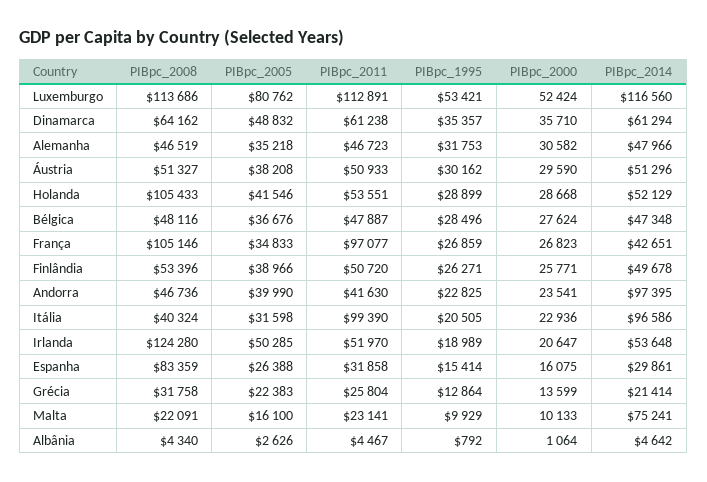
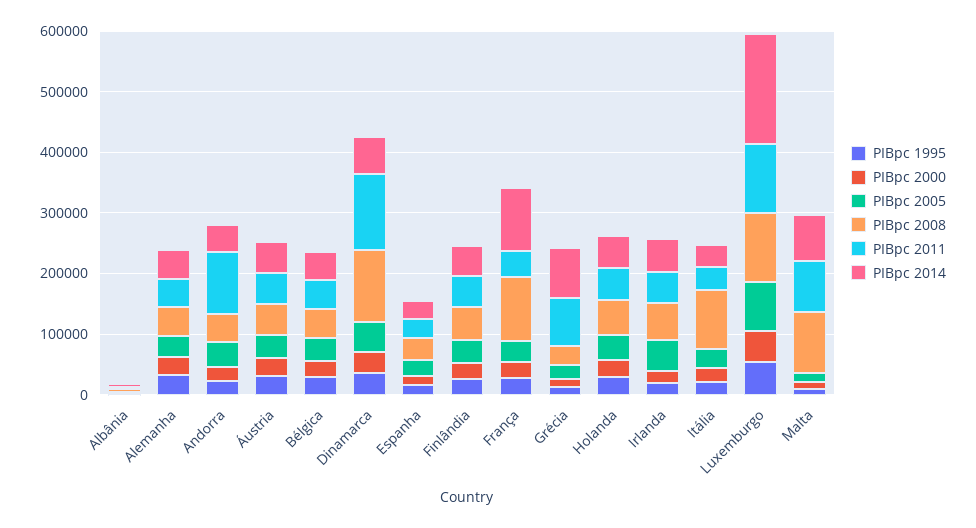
  {
    "PIBpc_2008": {
      "Luxemburgo": 113686,
-     "Dinamarca": 64162,
+     "Dinamarca": 120000,
      "Alemanha": 46519,
      "Áustria": 51327,
-     "Holanda": 105433,
+     "Holanda": 60000,
      "Bélgica": 48116,
      "França": 105146,
      "Finlândia": 53396,
      "Andorra": 46736,
-     "Itália": 40324,
+     "Itália": 100000,
-     "Irlanda": 124280,
+     "Irlanda": 60000,
-     "Espanha": 83359,
+     "Espanha": 40000,
      "Grécia": 31758,
-     "Malta": 22091,
+     "Malta": 100000,
      "Albânia": 4340
    },
    "PIBpc_2005": {
      "Luxemburgo": 80762,
      "Dinamarca": 48832,
      "Alemanha": 35218,
      "Áustria": 38208,
      "Holanda": 41546,
      "Bélgica": 36676,
      "França": 34833,
      "Finlândia": 38966,
      "Andorra": 39990,
      "Itália": 31598,
      "Irlanda": 50285,
      "Espanha": 26388,
      "Grécia": 22383,
      "Malta": 16100,
      "Albânia": 2626
    },
    "PIBpc_2011": {
      "Luxemburgo": 112891,
-     "Dinamarca": 61238,
+     "Dinamarca": 120000,
      "Alemanha": 46723,
      "Áustria": 50933,
      "Holanda": 53551,
      "Bélgica": 47887,
-     "França": 97077,
+     "França": 40000,
      "Finlândia": 50720,
-     "Andorra": 41630,
+     "Andorra": 100000,
-     "Itália": 99390,
+     "Itália": 40000,
      "Irlanda": 51970,
      "Espanha": 31858,
-     "Grécia": 25804,
+     "Grécia": 80000,
-     "Malta": 23141,
+     "Malta": 80000,
      "Albânia": 4467
    },
    "PIBpc_1995": {
      "Luxemburgo": 53421,
      "Dinamarca": 35357,
      "Alemanha": 31753,
      "Áustria": 30162,
      "Holanda": 28899,
      "Bélgica": 28496,
      "França": 26859,
      "Finlândia": 26271,
      "Andorra": 22825,
      "Itália": 20505,
      "Irlanda": 18989,
      "Espanha": 15414,
      "Grécia": 12864,
      "Malta": 9929,
      "Albânia": 792
    },
    "PIBpc_2000": {
      "Luxemburgo": 52424,
      "Dinamarca": 35710,
      "Alemanha": 30582,
      "Áustria": 29590,
      "Holanda": 28668,
      "Bélgica": 27624,
      "França": 26823,
      "Finlândia": 25771,
      "Andorra": 23541,
      "Itália": 22936,
      "Irlanda": 20647,
      "Espanha": 16075,
      "Grécia": 13599,
      "Malta": 10133,
      "Albânia": 1064
    },
    "PIBpc_2014": {
-     "Luxemburgo": 116560,
+     "Luxemburgo": 180000,
      "Dinamarca": 61294,
      "Alemanha": 47966,
      "Áustria": 51296,
      "Holanda": 52129,
      "Bélgica": 47348,
-     "França": 42651,
+     "França": 100000,
      "Finlândia": 49678,
-     "Andorra": 97395,
+     "Andorra": 40000,
-     "Itália": 96586,
+     "Itália": 40000,
      "Irlanda": 53648,
      "Espanha": 29861,
-     "Grécia": 21414,
+     "Grécia": 80000,
      "Malta": 75241,
      "Albânia": 4642
    }
  }

